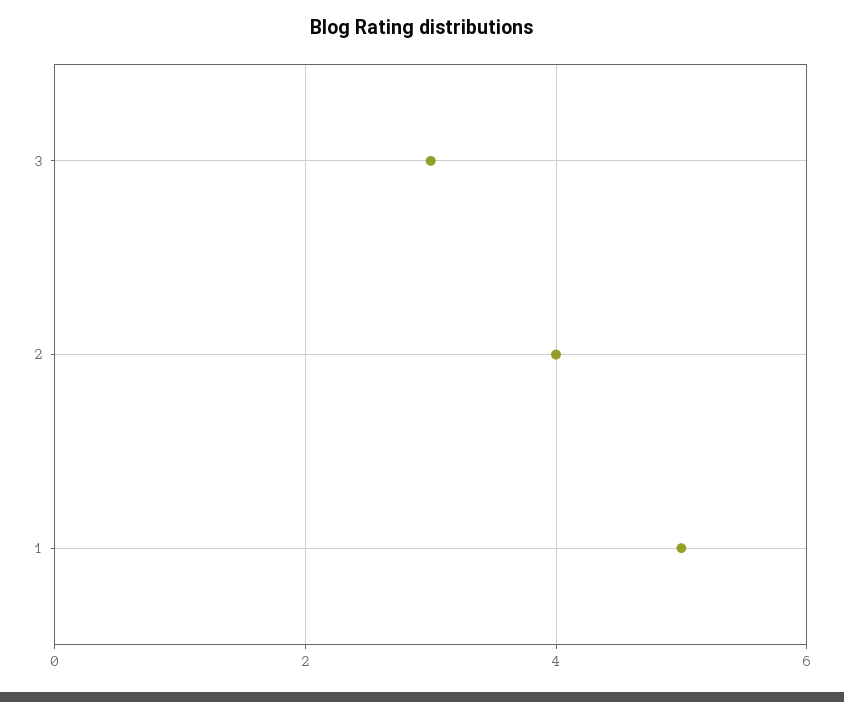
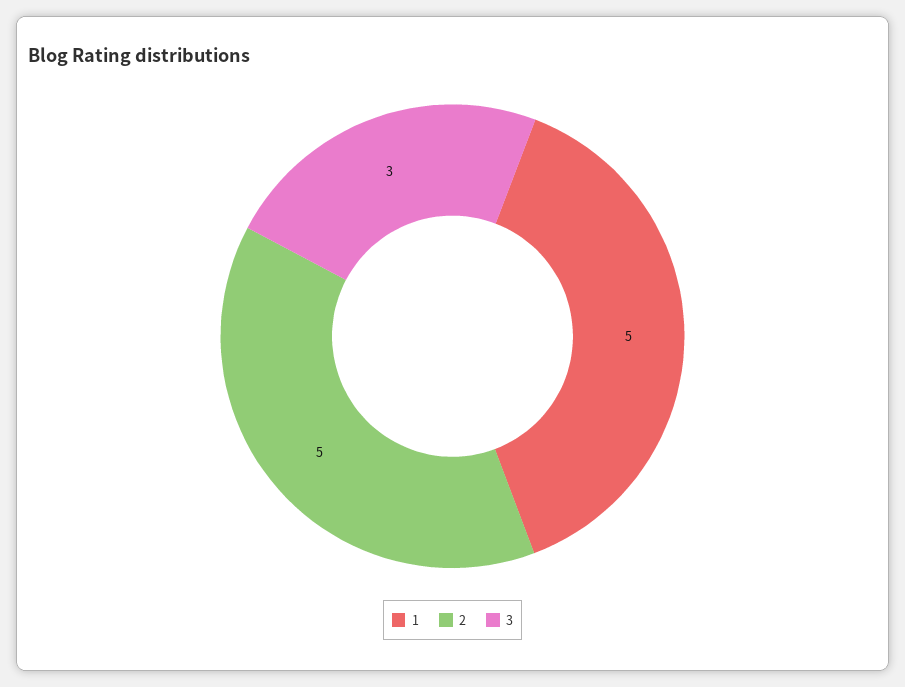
  {
    "3": 3,
-   "2": 4,
+   "2": 5,
    "1": 5
  }

